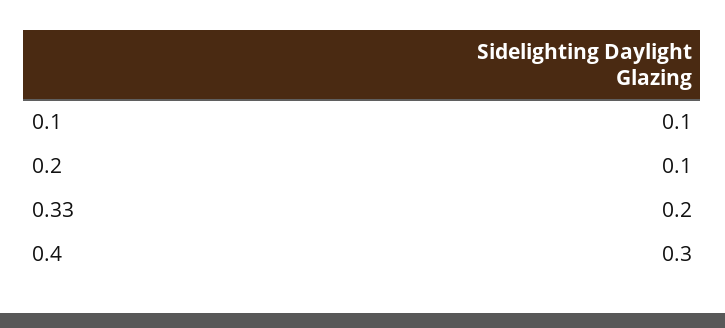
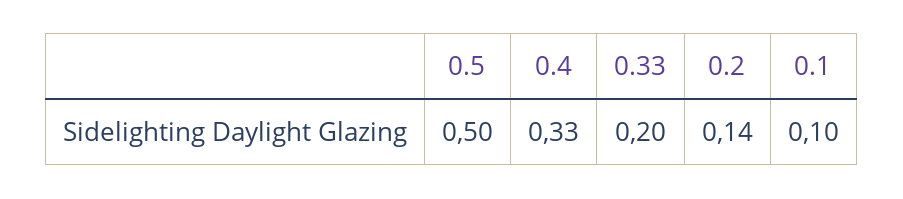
  {
    "0.1": 0.1,
-   "0.2": 0.1,
+   "0.2": 0.14,
    "0.33": 0.2,
-   "0.4": 0.3
+   "0.4": 0.33,
+   "0.5": 0.5
  }

